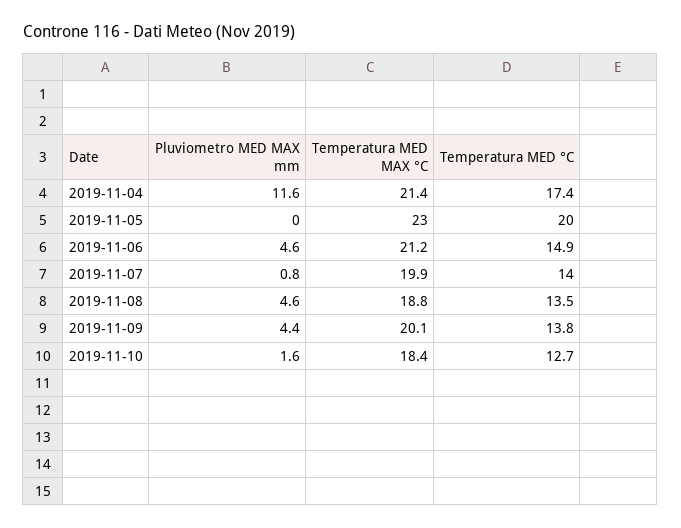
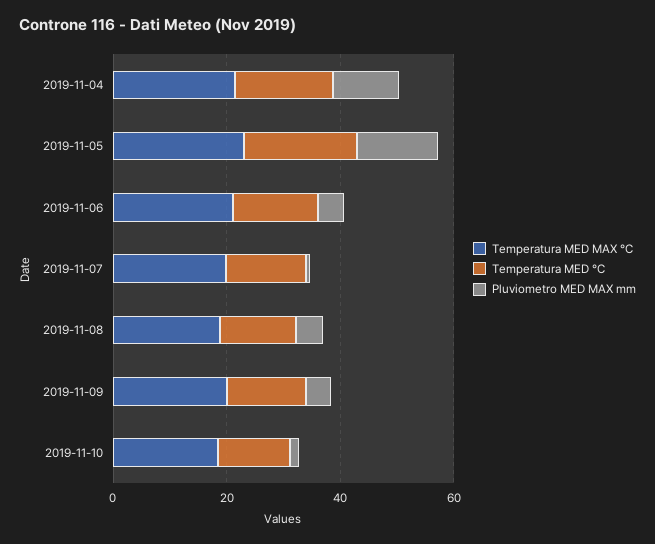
  {
    "Pluviometro MED MAX mm": {
      "2019-11-04": 11.6,
-     "2019-11-05": 0,
+     "2019-11-05": 15,
      "2019-11-06": 4.6,
      "2019-11-07": 0.8,
      "2019-11-08": 4.6,
      "2019-11-09": 4.4,
      "2019-11-10": 1.6
    },
    "Temperatura MED MAX °C": {
      "2019-11-04": 21.4,
      "2019-11-05": 23,
      "2019-11-06": 21.2,
      "2019-11-07": 19.9,
      "2019-11-08": 18.8,
      "2019-11-09": 20.1,
      "2019-11-10": 18.4
    },
    "Temperatura MED °C": {
      "2019-11-04": 17.4,
      "2019-11-05": 20,
      "2019-11-06": 14.9,
      "2019-11-07": 14,
      "2019-11-08": 13.5,
      "2019-11-09": 13.8,
      "2019-11-10": 12.7
    }
  }

